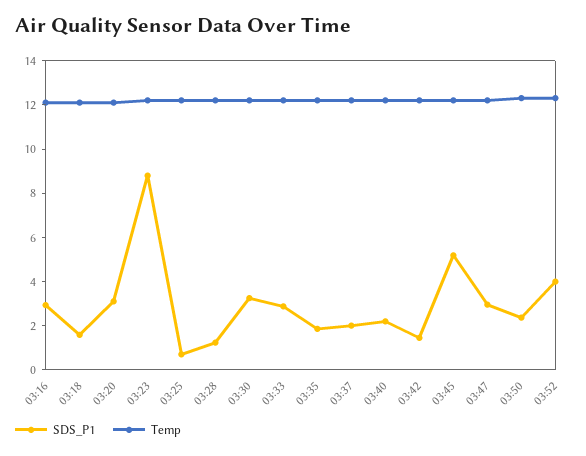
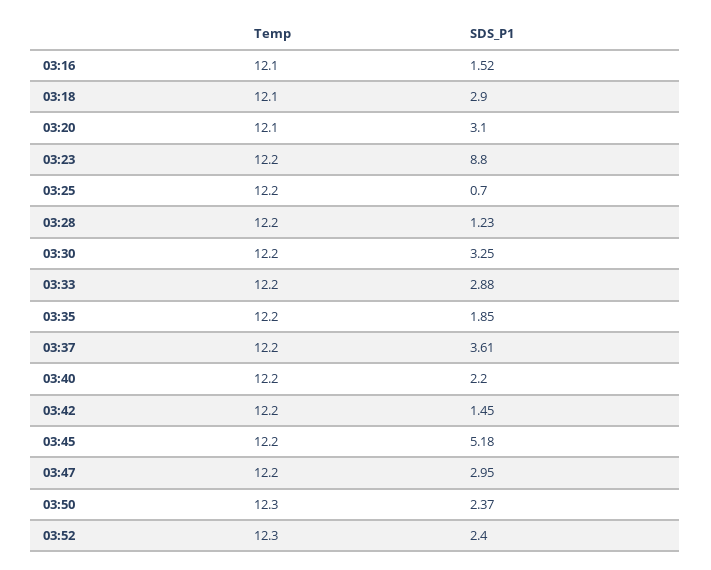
  {
    "SDS_P1": {
-     "03:16": 3,
+     "03:16": 1.52,
-     "03:18": 1.5,
+     "03:18": 2.9,
      "03:20": 3.1,
      "03:23": 8.8,
      "03:25": 0.7,
      "03:28": 1.23,
      "03:30": 3.25,
      "03:33": 2.88,
      "03:35": 1.85,
-     "03:37": 2,
+     "03:37": 3.61,
      "03:40": 2.2,
      "03:42": 1.45,
      "03:45": 5.18,
      "03:47": 2.95,
      "03:50": 2.37,
-     "03:52": 4
+     "03:52": 2.4
    },
    "Temp": {
      "03:16": 12.1,
      "03:18": 12.1,
      "03:20": 12.1,
      "03:23": 12.2,
      "03:25": 12.2,
      "03:28": 12.2,
      "03:30": 12.2,
      "03:33": 12.2,
      "03:35": 12.2,
      "03:37": 12.2,
      "03:40": 12.2,
      "03:42": 12.2,
      "03:45": 12.2,
      "03:47": 12.2,
      "03:50": 12.3,
      "03:52": 12.3
    }
  }

